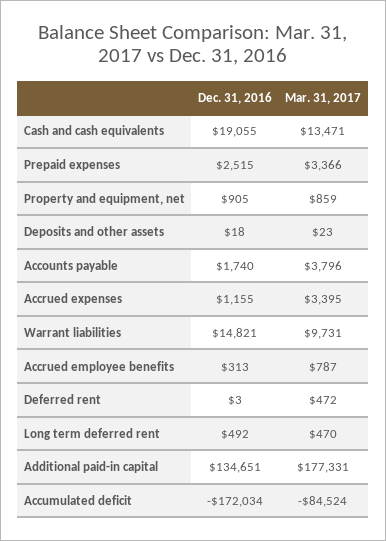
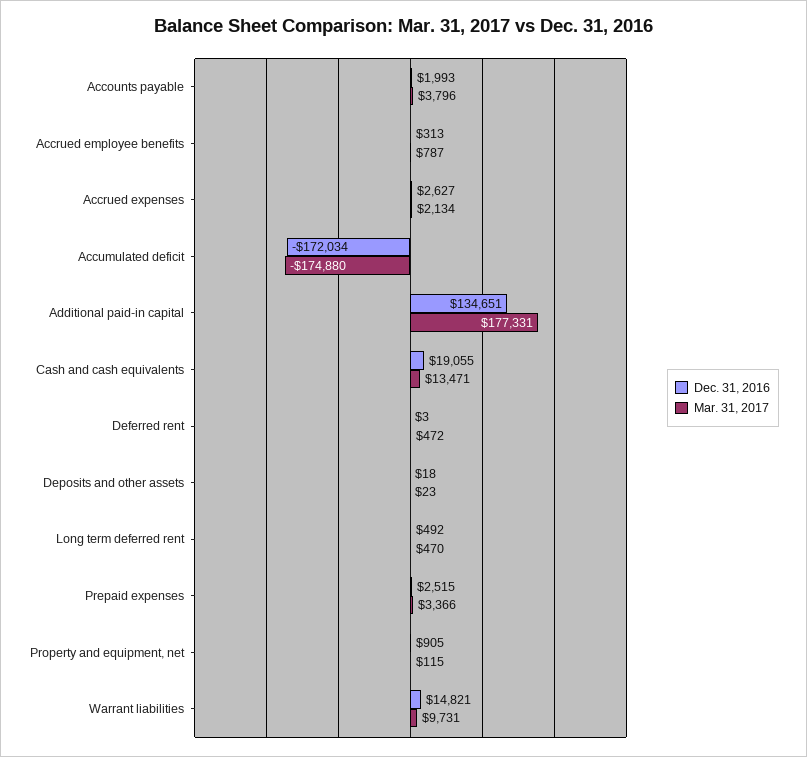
  {
    "Dec. 31, 2016": {
      "Cash and cash equivalents": 19055,
      "Prepaid expenses": 2515,
      "Property and equipment, net": 905,
      "Deposits and other assets": 18,
-     "Accounts payable": 1740,
+     "Accounts payable": 1993,
-     "Accrued expenses": 1155,
+     "Accrued expenses": 2627,
      "Warrant liabilities": 14821,
      "Accrued employee benefits": 313,
      "Deferred rent": 3,
      "Long term deferred rent": 492,
      "Additional paid-in capital": 134651,
      "Accumulated deficit": -172034
    },
    "Mar. 31, 2017": {
      "Cash and cash equivalents": 13471,
      "Prepaid expenses": 3366,
-     "Property and equipment, net": 859,
+     "Property and equipment, net": 115,
      "Deposits and other assets": 23,
      "Accounts payable": 3796,
-     "Accrued expenses": 3395,
+     "Accrued expenses": 2134,
      "Warrant liabilities": 9731,
      "Accrued employee benefits": 787,
      "Deferred rent": 472,
      "Long term deferred rent": 470,
      "Additional paid-in capital": 177331,
-     "Accumulated deficit": -84524
+     "Accumulated deficit": -174880
    }
  }

